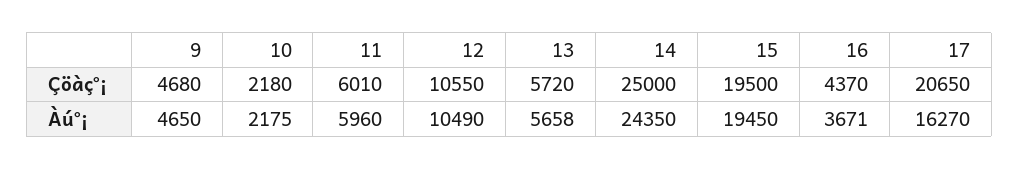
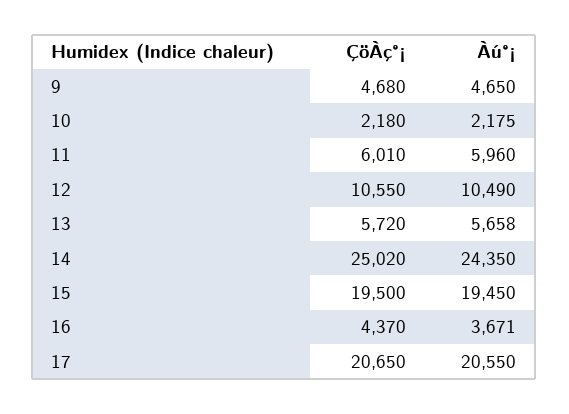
  {
    "9": {
      "Çöàç°¡": 4680,
      "Àú°¡": 4650
    },
    "10": {
      "Çöàç°¡": 2180,
      "Àú°¡": 2175
    },
    "11": {
      "Çöàç°¡": 6010,
      "Àú°¡": 5960
    },
    "12": {
      "Çöàç°¡": 10550,
      "Àú°¡": 10490
    },
    "13": {
      "Çöàç°¡": 5720,
      "Àú°¡": 5658
    },
    "14": {
-     "Çöàç°¡": 25000,
+     "Çöàç°¡": 25020,
      "Àú°¡": 24350
    },
    "15": {
      "Çöàç°¡": 19500,
      "Àú°¡": 19450
    },
    "16": {
      "Çöàç°¡": 4370,
      "Àú°¡": 3671
    },
    "17": {
      "Çöàç°¡": 20650,
-     "Àú°¡": 16270
+     "Àú°¡": 20550
    }
  }

